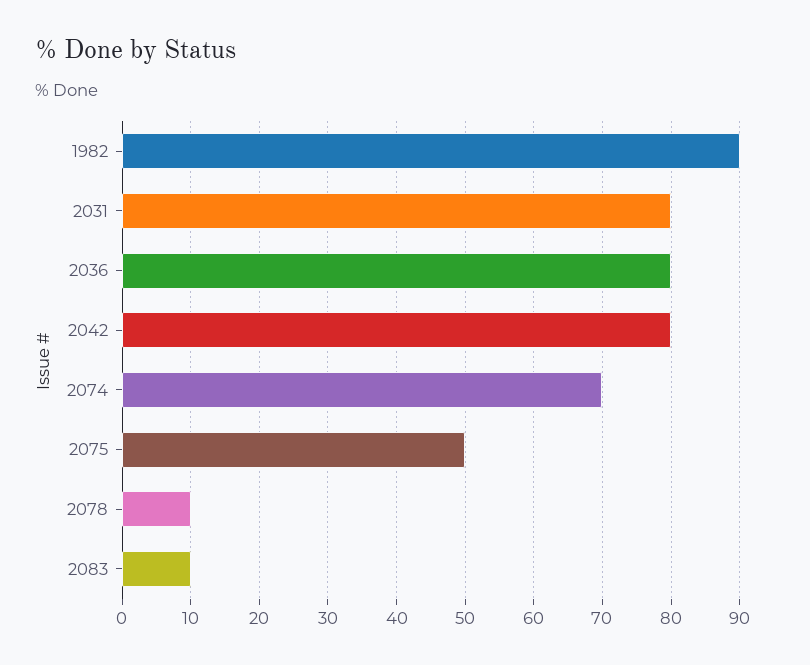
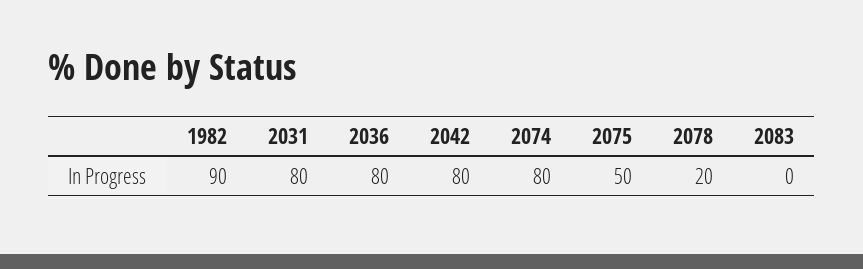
  {
    "1982": 90,
    "2031": 80,
    "2036": 80,
    "2042": 80,
-   "2074": 70,
+   "2074": 80,
    "2075": 50,
-   "2078": 10,
+   "2078": 20,
-   "2083": 10
+   "2083": 0
  }

